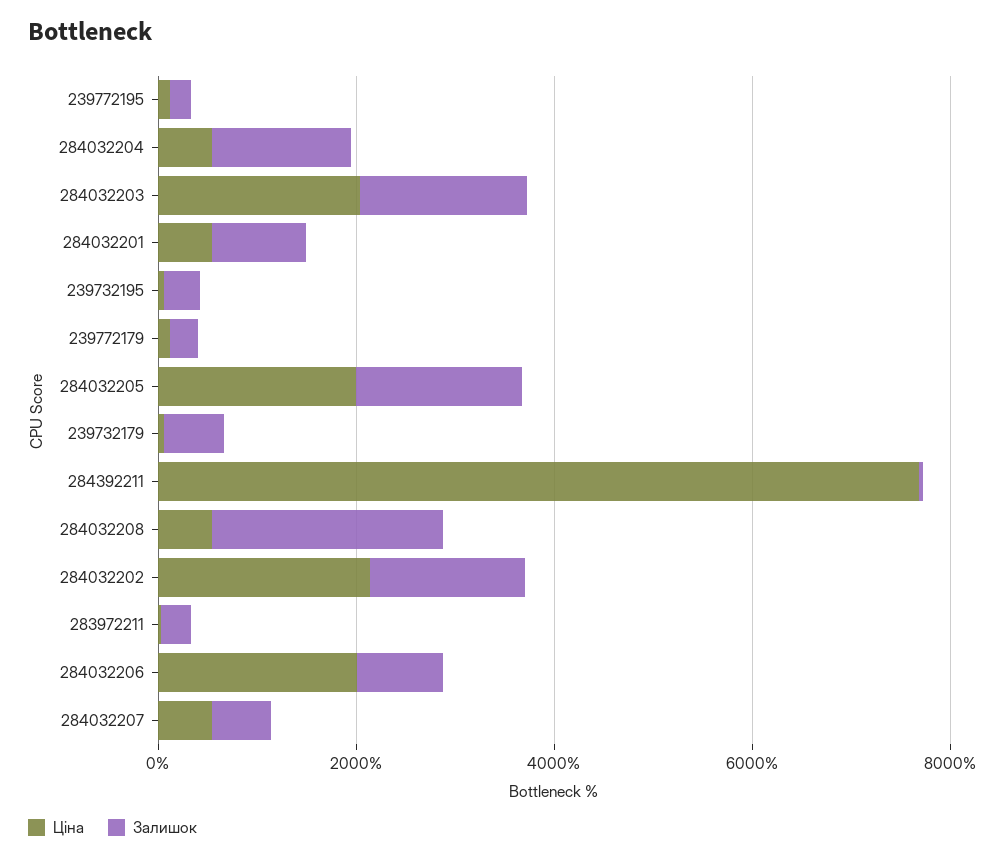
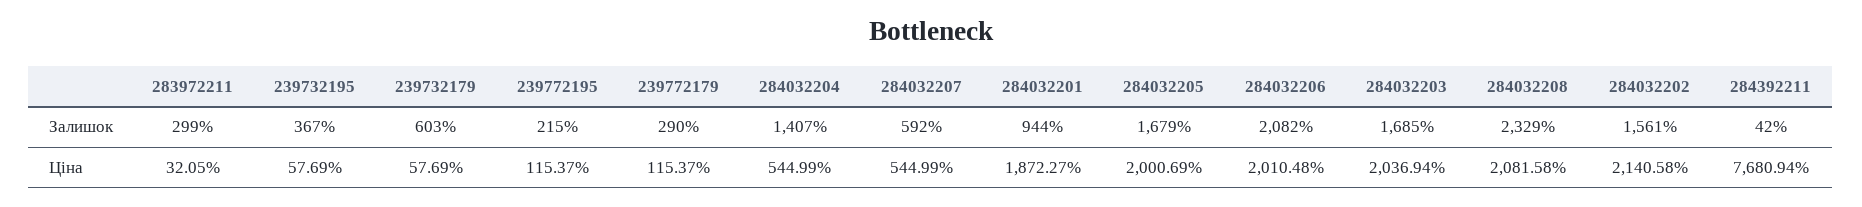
  {
    "Ціна": {
      "239772195": 115.37,
      "284032204": 544.99,
      "284032203": 2036.94,
-     "284032201": 500,
+     "284032201": 1872.27,
      "239732195": 57.69,
      "239772179": 115.37,
      "284032205": 2000.69,
      "239732179": 57.69,
      "284392211": 7680.94,
-     "284032208": 500,
+     "284032208": 2081.58,
      "284032202": 2140.58,
      "283972211": 32.05,
      "284032206": 2010.48,
      "284032207": 544.99
    },
    "Залишок": {
      "239772195": 215,
      "284032204": 1407,
      "284032203": 1685,
      "284032201": 944,
      "239732195": 367,
      "239772179": 290,
      "284032205": 1679,
      "239732179": 603,
      "284392211": 42,
      "284032208": 2329,
      "284032202": 1561,
      "283972211": 299,
-     "284032206": 1000,
+     "284032206": 2082,
      "284032207": 592
    }
  }

